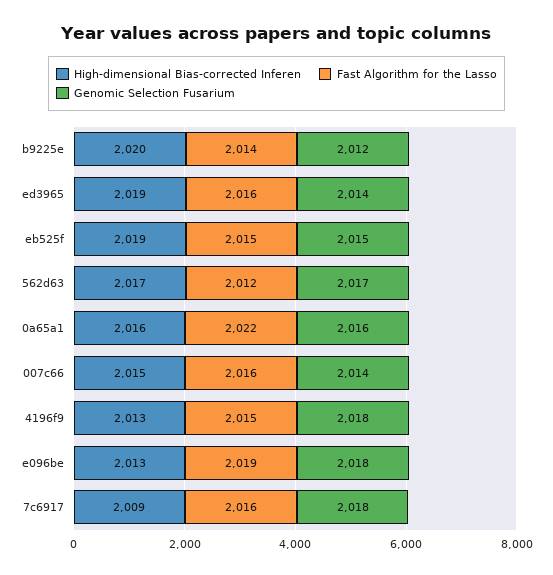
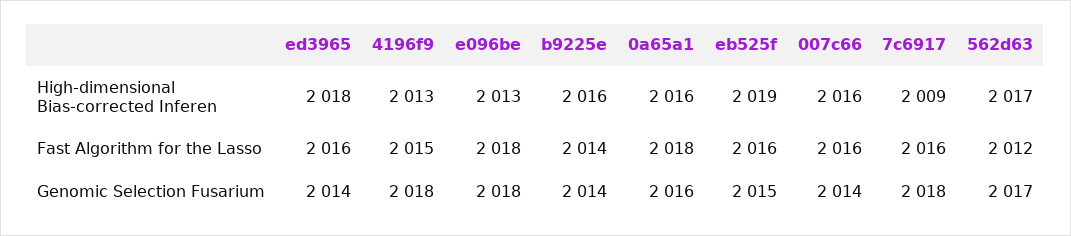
  {
    "High-dimensional Bias-corrected Inferen": {
-     "b9225e": 2020,
+     "b9225e": 2016,
-     "ed3965": 2019,
+     "ed3965": 2018,
      "eb525f": 2019,
      "562d63": 2017,
      "0a65a1": 2016,
-     "007c66": 2015,
+     "007c66": 2016,
      "4196f9": 2013,
      "e096be": 2013,
      "7c6917": 2009
    },
    "Fast Algorithm for the Lasso": {
      "b9225e": 2014,
      "ed3965": 2016,
-     "eb525f": 2015,
+     "eb525f": 2016,
      "562d63": 2012,
-     "0a65a1": 2022,
+     "0a65a1": 2018,
      "007c66": 2016,
      "4196f9": 2015,
-     "e096be": 2019,
+     "e096be": 2018,
      "7c6917": 2016
    },
    "Genomic Selection Fusarium": {
-     "b9225e": 2012,
+     "b9225e": 2014,
      "ed3965": 2014,
      "eb525f": 2015,
      "562d63": 2017,
      "0a65a1": 2016,
      "007c66": 2014,
      "4196f9": 2018,
      "e096be": 2018,
      "7c6917": 2018
    }
  }

